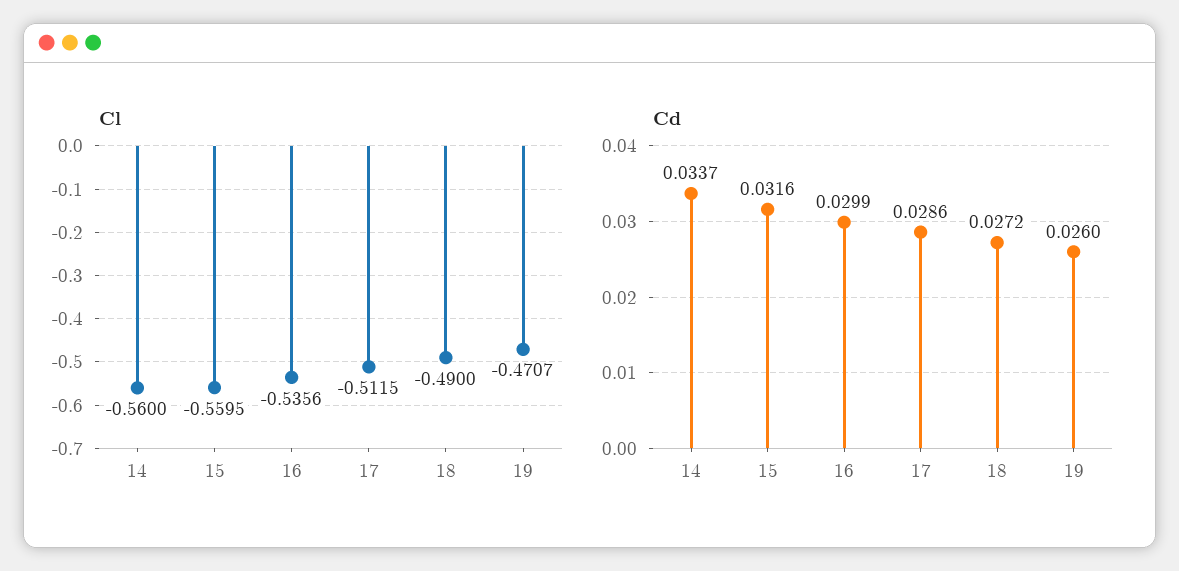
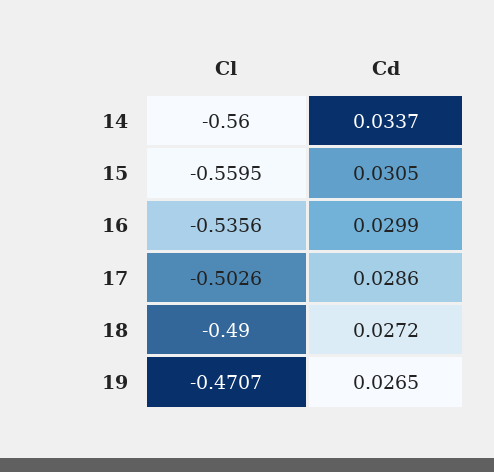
  {
    "Cl": {
      "14": -0.56,
      "15": -0.5595,
      "16": -0.5356,
-     "17": -0.5115,
+     "17": -0.5026,
      "18": -0.49,
      "19": -0.4707
    },
    "Cd": {
      "14": 0.0337,
-     "15": 0.0316,
+     "15": 0.0305,
      "16": 0.0299,
      "17": 0.0286,
      "18": 0.0272,
-     "19": 0.026
+     "19": 0.0265
    }
  }

